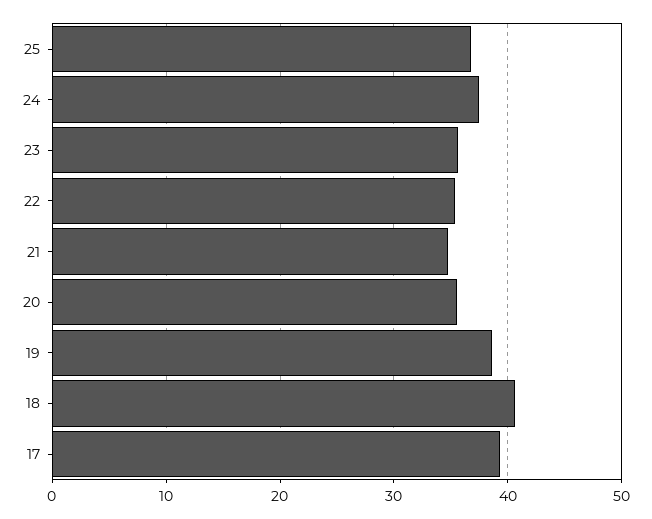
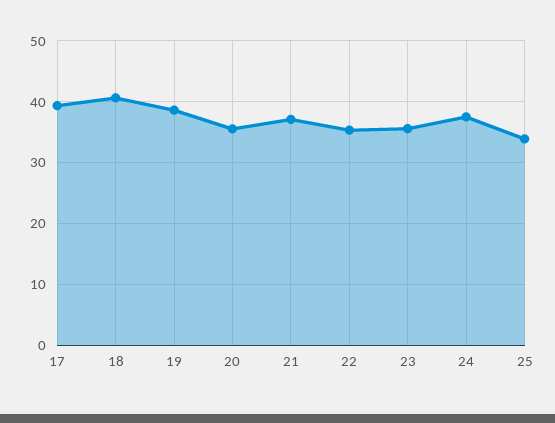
  {
-   "25": 37,
+   "25": 34,
    "24": 38,
    "23": 36,
    "22": 35,
-   "21": 35,
+   "21": 37,
    "20": 36,
    "19": 39,
    "18": 41,
    "17": 39
  }

